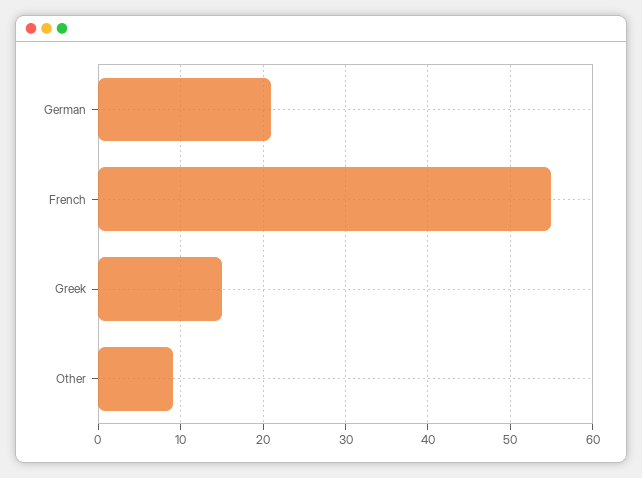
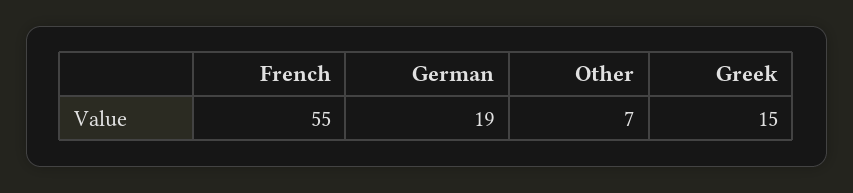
  {
-   "German": 21,
+   "German": 19,
    "French": 55,
    "Greek": 15,
-   "Other": 9
+   "Other": 7
  }

